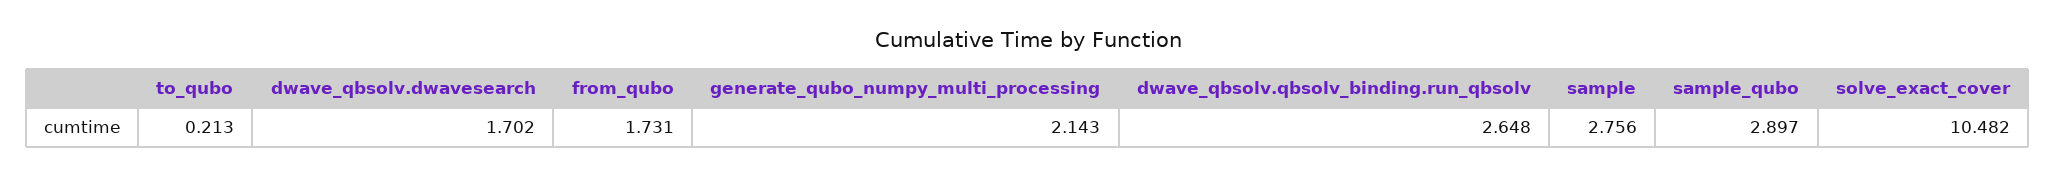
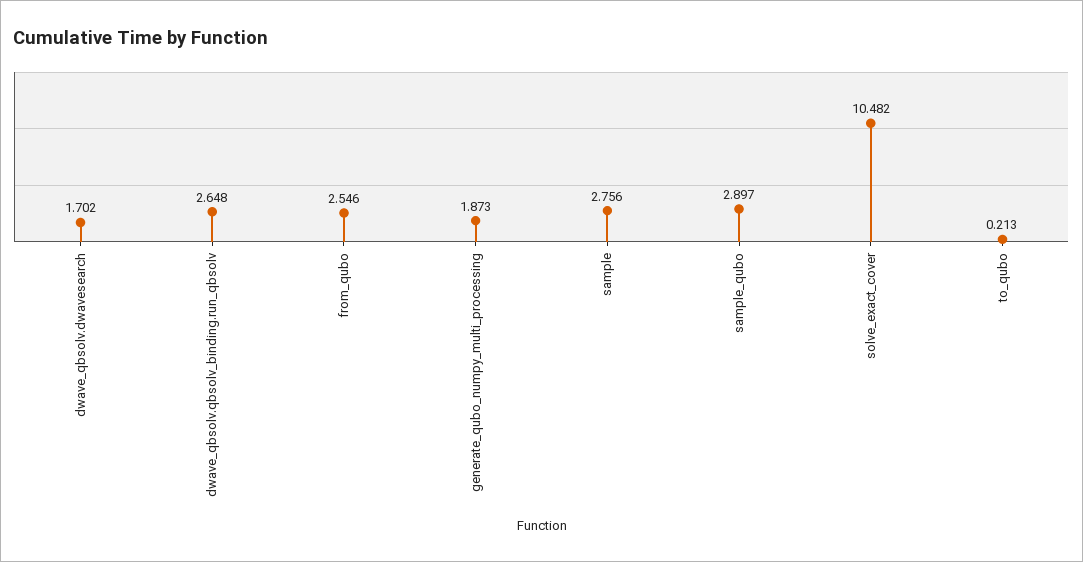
  {
    "to_qubo": 0.213,
    "dwave_qbsolv.dwavesearch": 1.702,
-   "from_qubo": 1.731,
+   "from_qubo": 2.546,
-   "generate_qubo_numpy_multi_processing": 2.143,
+   "generate_qubo_numpy_multi_processing": 1.873,
    "dwave_qbsolv.qbsolv_binding.run_qbsolv": 2.648,
    "sample": 2.756,
    "sample_qubo": 2.897,
    "solve_exact_cover": 10.482
  }

